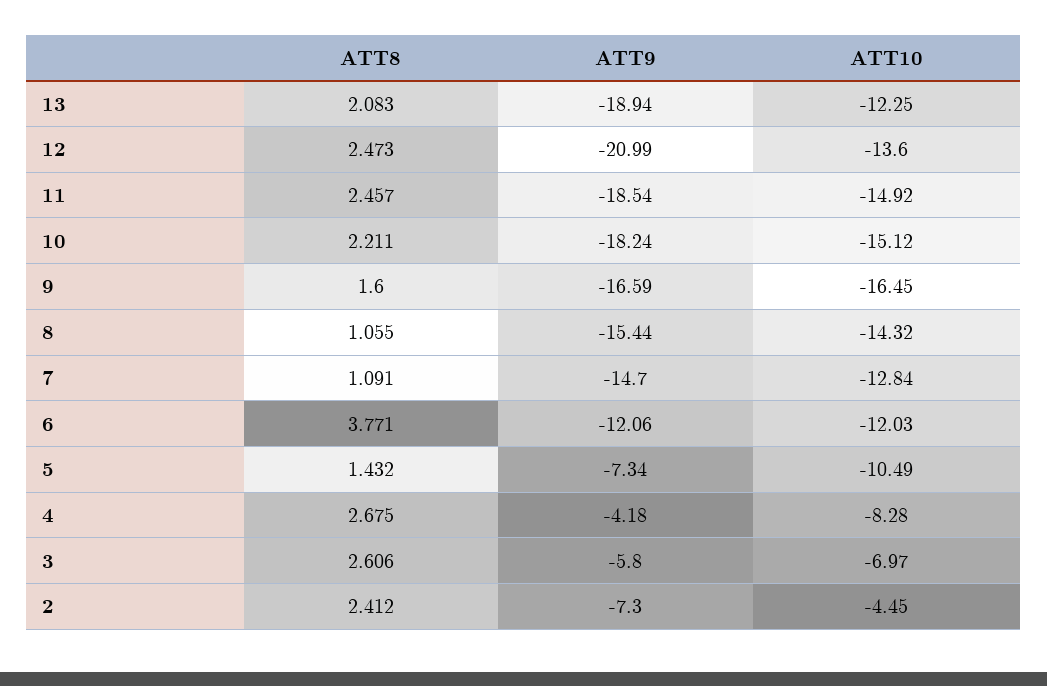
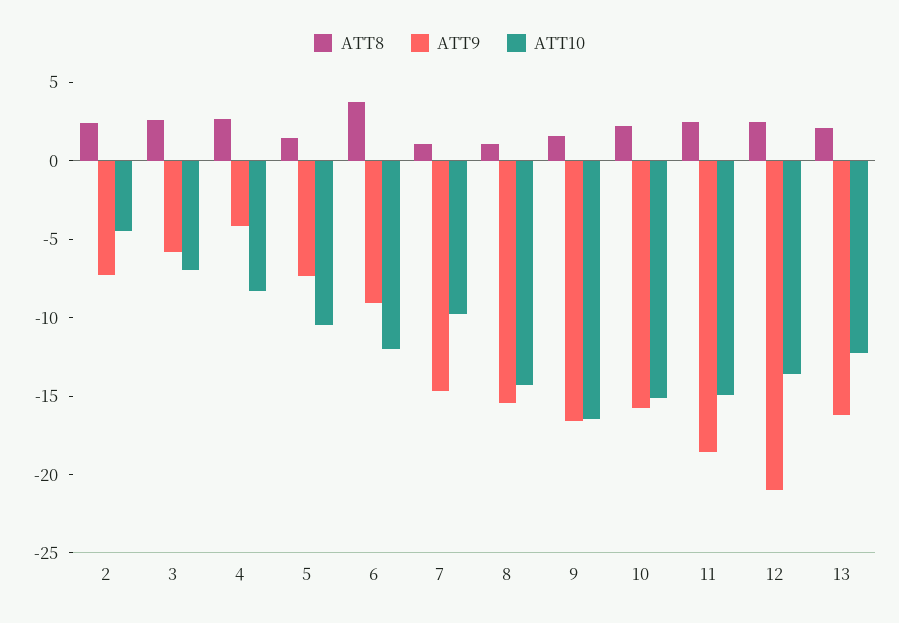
  {
    "ATT8": {
      "13": 2.083,
      "12": 2.473,
      "11": 2.457,
      "10": 2.211,
      "9": 1.6,
      "8": 1.055,
      "7": 1.091,
      "6": 3.771,
      "5": 1.432,
      "4": 2.675,
      "3": 2.606,
      "2": 2.412
    },
    "ATT9": {
-     "13": -18.94,
+     "13": -16,
      "12": -20.99,
      "11": -18.54,
-     "10": -18.24,
+     "10": -16,
      "9": -16.59,
      "8": -15.44,
      "7": -14.7,
-     "6": -12.06,
+     "6": -9,
      "5": -7.34,
      "4": -4.18,
      "3": -5.8,
      "2": -7.3
    },
    "ATT10": {
      "13": -12.25,
      "12": -13.6,
      "11": -14.92,
      "10": -15.12,
      "9": -16.45,
      "8": -14.32,
-     "7": -12.84,
+     "7": -10,
      "6": -12.03,
      "5": -10.49,
      "4": -8.28,
      "3": -6.97,
      "2": -4.45
    }
  }

